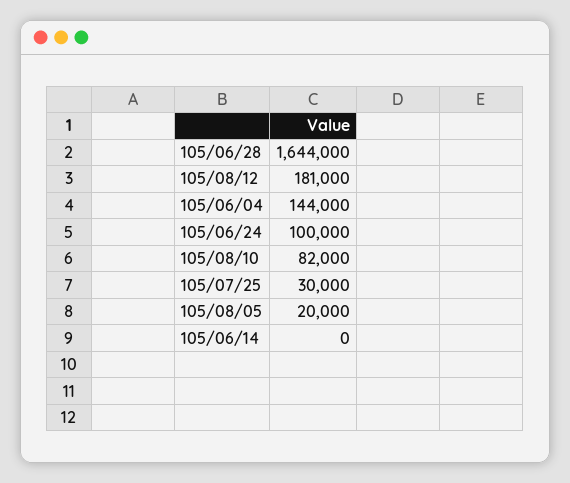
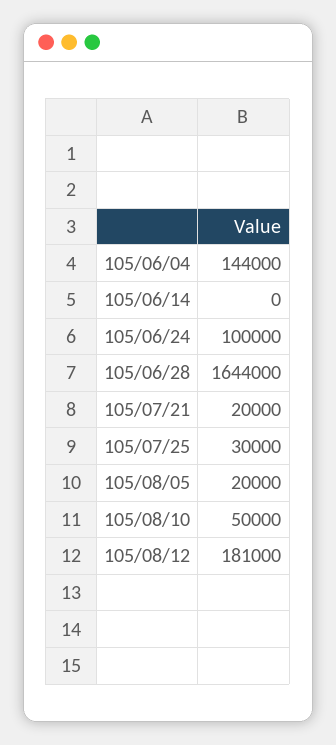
  {
    "105/06/28": 1644000,
    "105/08/12": 181000,
    "105/06/04": 144000,
    "105/06/24": 100000,
-   "105/08/10": 82000,
+   "105/08/10": 50000,
    "105/07/25": 30000,
    "105/08/05": 20000,
-   "105/06/14": 0
+   "105/06/14": 0,
+   "105/07/21": 20000
  }

